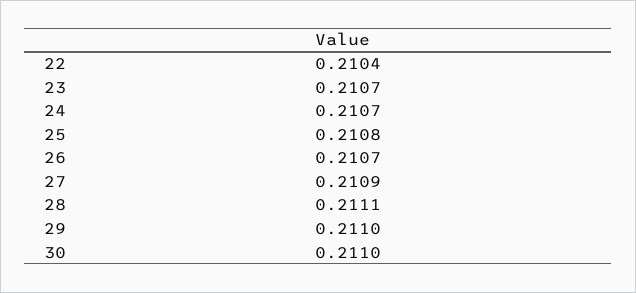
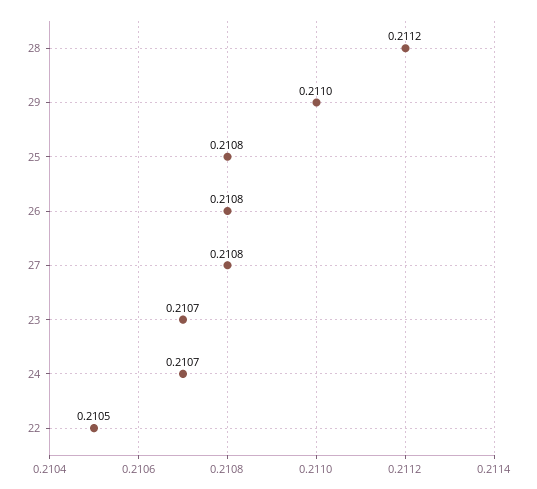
  {
-   "22": 0.2104,
+   "22": 0.2105,
    "23": 0.2107,
    "24": 0.2107,
    "25": 0.2108,
-   "26": 0.2107,
+   "26": 0.2108,
-   "27": 0.2109,
+   "27": 0.2108,
-   "28": 0.2111,
+   "28": 0.2112,
-   "29": 0.211,
+   "29": 0.211
-   "30": 0.211
  }

